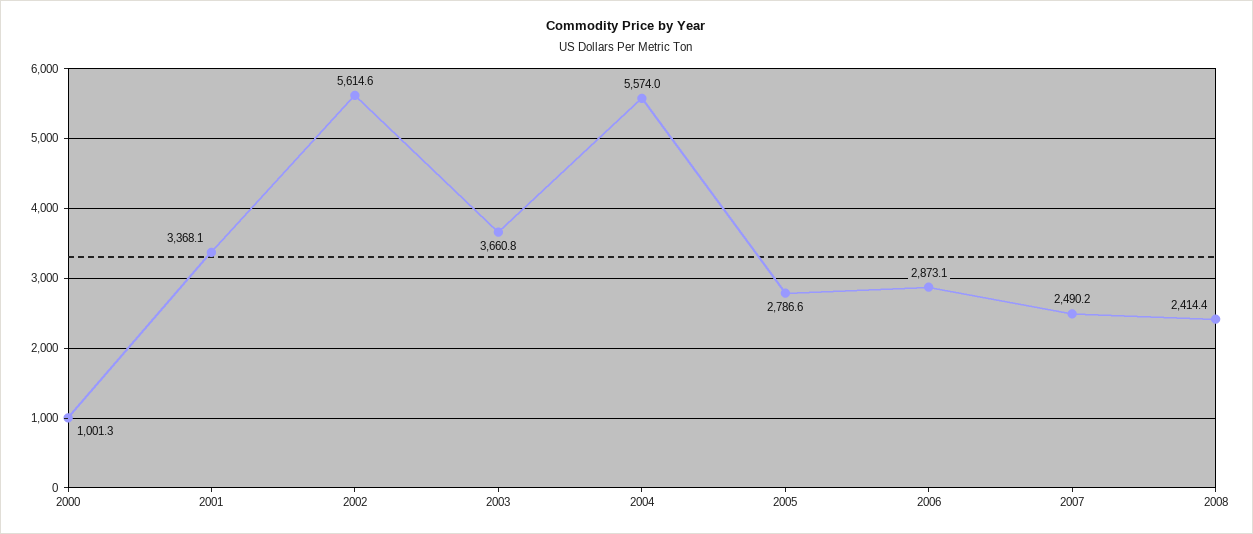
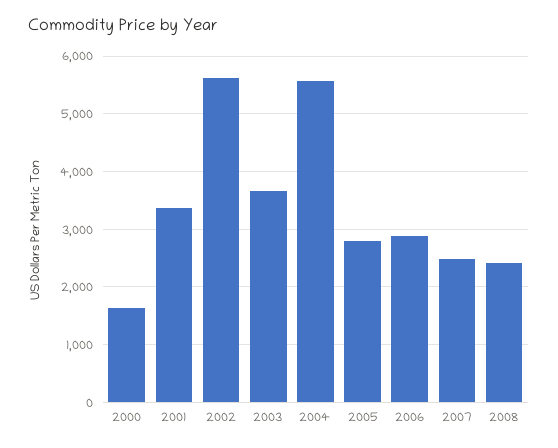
  {
-   "2000": 1001.3,
+   "2000": 1600,
    "2001": 3368.1,
    "2002": 5614.6,
    "2003": 3660.8,
    "2004": 5574,
    "2005": 2786.6,
    "2006": 2873.1,
    "2007": 2490.2,
    "2008": 2414.4
  }

